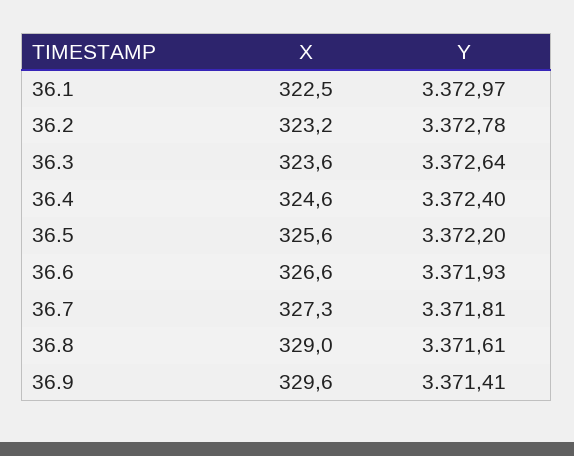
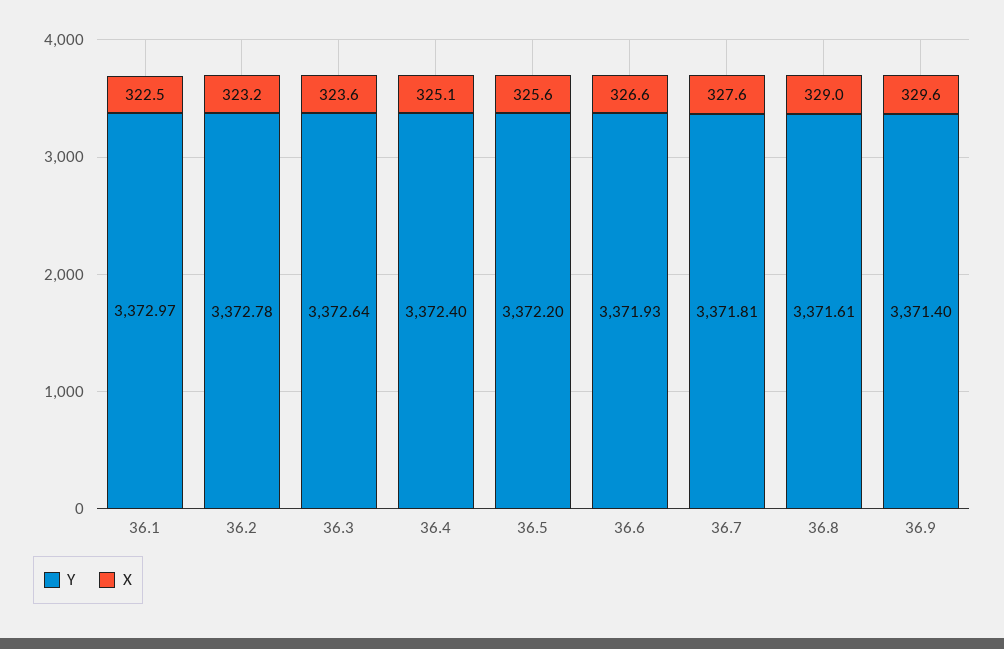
  {
    "X": {
      "36.1": 322.5,
      "36.2": 323.2,
      "36.3": 323.6,
-     "36.4": 324.6,
+     "36.4": 325.1,
      "36.5": 325.6,
      "36.6": 326.6,
-     "36.7": 327.3,
+     "36.7": 327.6,
      "36.8": 329,
      "36.9": 329.6
    },
    "Y": {
      "36.1": 3372.97,
      "36.2": 3372.78,
      "36.3": 3372.64,
      "36.4": 3372.4,
      "36.5": 3372.2,
      "36.6": 3371.93,
      "36.7": 3371.81,
      "36.8": 3371.61,
-     "36.9": 3371.41
+     "36.9": 3371.4
    }
  }

